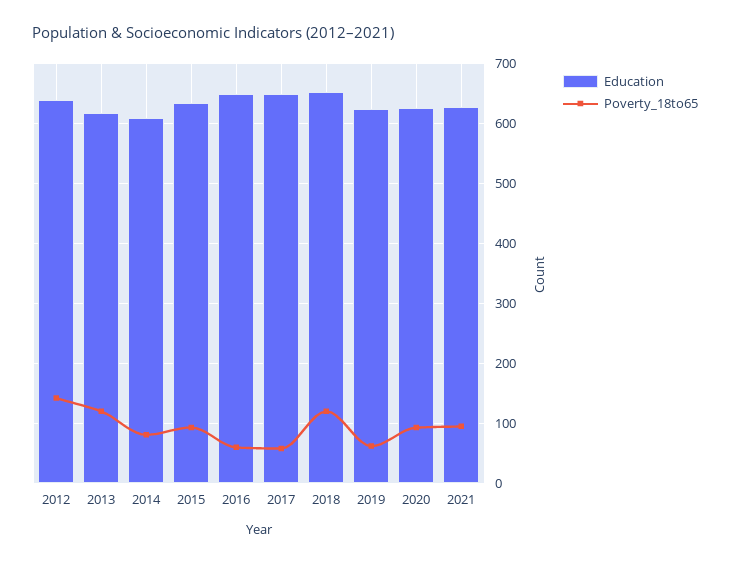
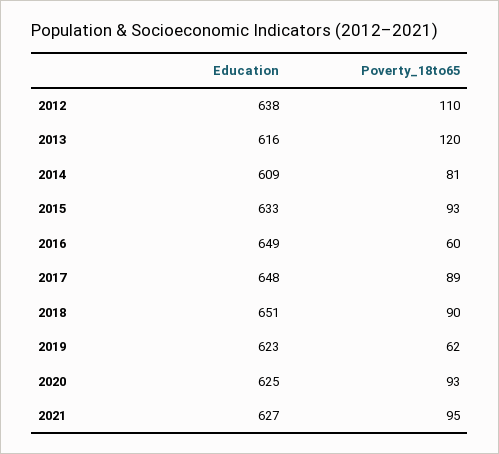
  {
    "Education": {
      "2012": 638,
      "2013": 616,
      "2014": 609,
      "2015": 633,
      "2016": 649,
      "2017": 648,
      "2018": 651,
      "2019": 623,
      "2020": 625,
      "2021": 627
    },
    "Poverty_18to65": {
-     "2012": 140,
+     "2012": 110,
      "2013": 120,
      "2014": 81,
      "2015": 93,
      "2016": 60,
-     "2017": 60,
+     "2017": 89,
-     "2018": 120,
+     "2018": 90,
      "2019": 62,
      "2020": 93,
      "2021": 95
    }
  }

